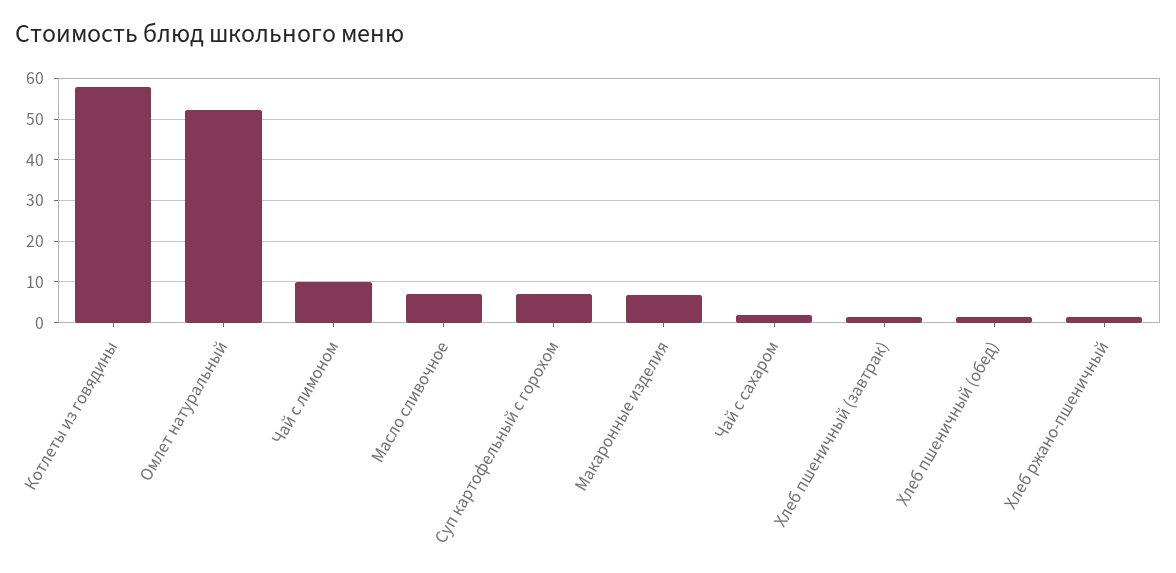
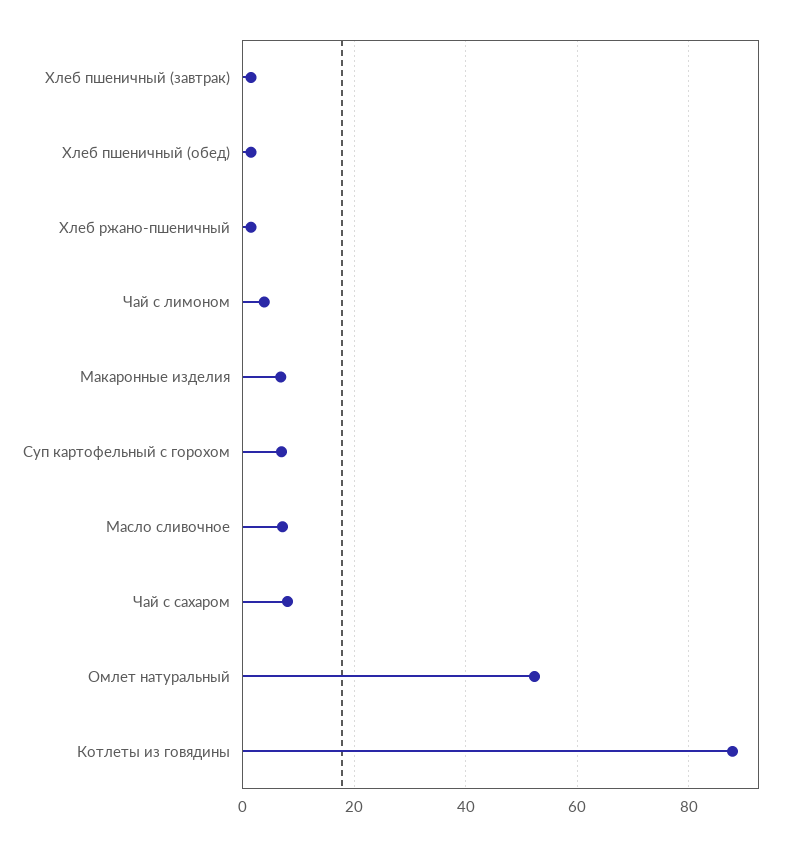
  {
-   "Котлеты из говядины": 58,
+   "Котлеты из говядины": 88,
    "Омлет натуральный": 52,
-   "Чай с лимоном": 10,
+   "Чай с лимоном": 4,
    "Масло сливочное": 8,
    "Суп картофельный с горохом": 6,
    "Макаронные изделия": 6,
-   "Чай с сахаром": 2,
+   "Чай с сахаром": 8,
    "Хлеб пшеничный (завтрак)": 2,
    "Хлеб пшеничный (обед)": 2,
    "Хлеб ржано-пшеничный": 2
  }

